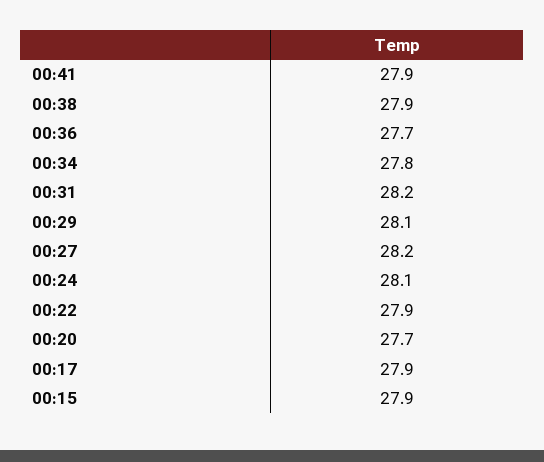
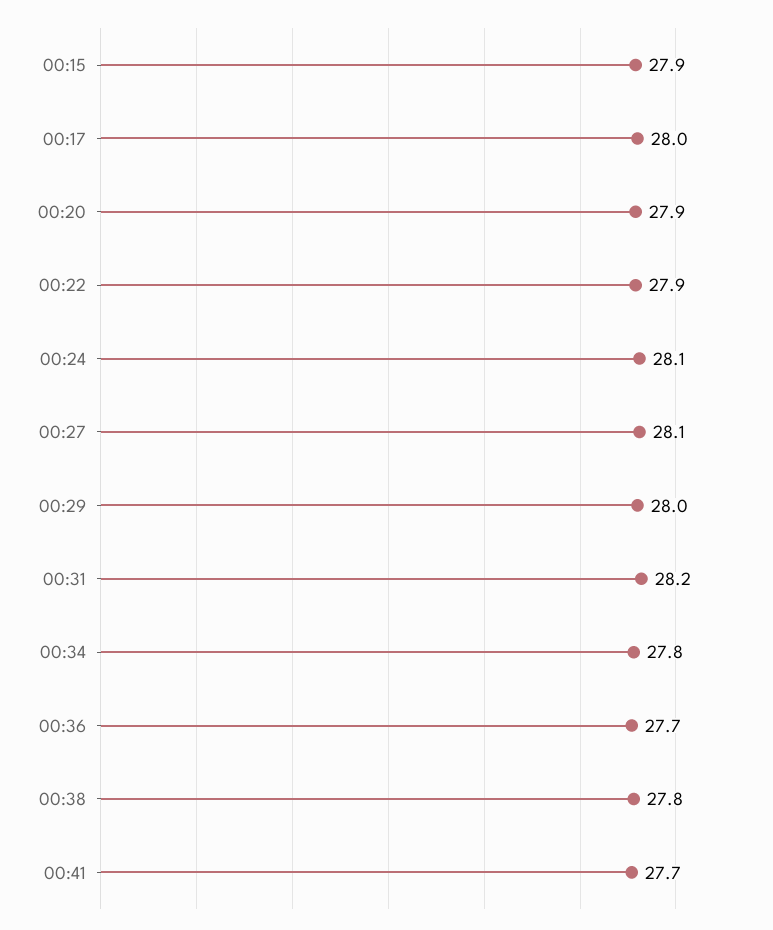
  {
-   "00:41": 27.9,
+   "00:41": 27.7,
-   "00:38": 27.9,
+   "00:38": 27.8,
    "00:36": 27.7,
    "00:34": 27.8,
    "00:31": 28.2,
-   "00:29": 28.1,
+   "00:29": 28,
-   "00:27": 28.2,
+   "00:27": 28.1,
    "00:24": 28.1,
    "00:22": 27.9,
-   "00:20": 27.7,
+   "00:20": 27.9,
-   "00:17": 27.9,
+   "00:17": 28,
    "00:15": 27.9
  }

